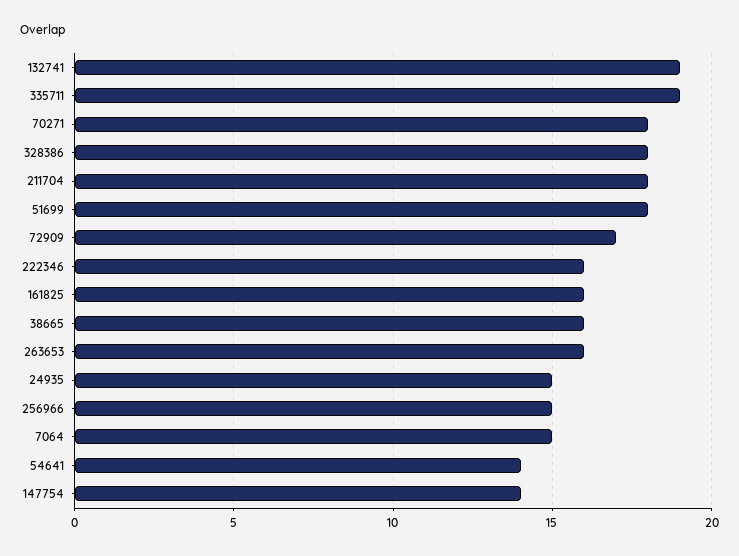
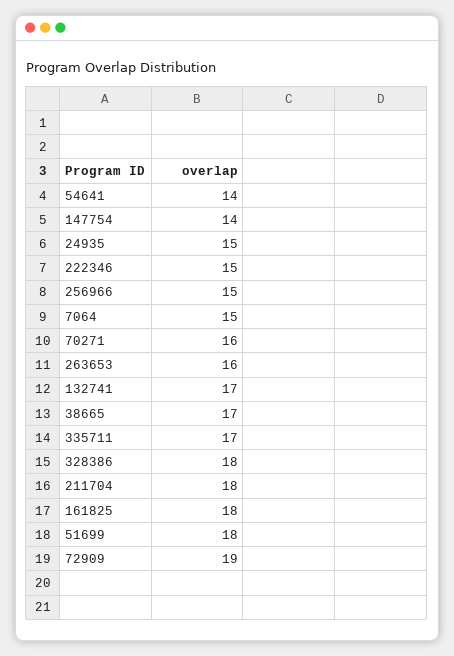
  {
-   "132741": 19,
+   "132741": 17,
-   "335711": 19,
+   "335711": 17,
-   "70271": 18,
+   "70271": 16,
    "328386": 18,
    "211704": 18,
    "51699": 18,
-   "72909": 17,
+   "72909": 19,
-   "222346": 16,
+   "222346": 15,
-   "161825": 16,
+   "161825": 18,
-   "38665": 16,
+   "38665": 17,
    "263653": 16,
    "24935": 15,
    "256966": 15,
    "7064": 15,
    "54641": 14,
    "147754": 14
  }

